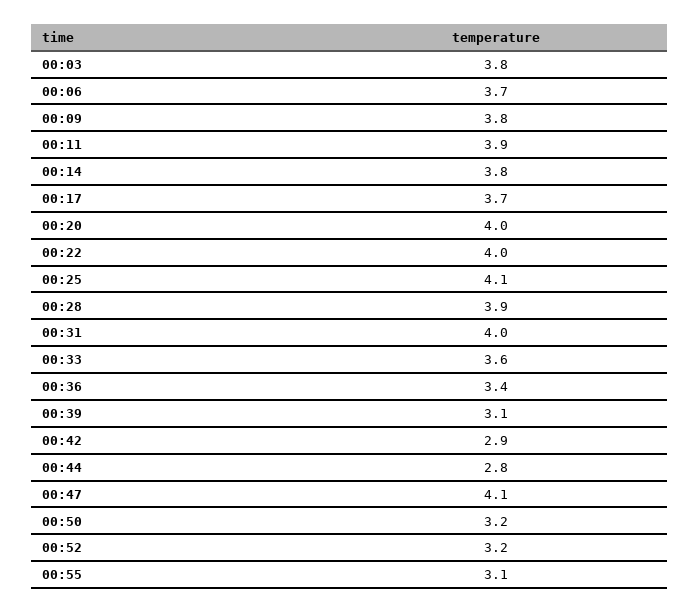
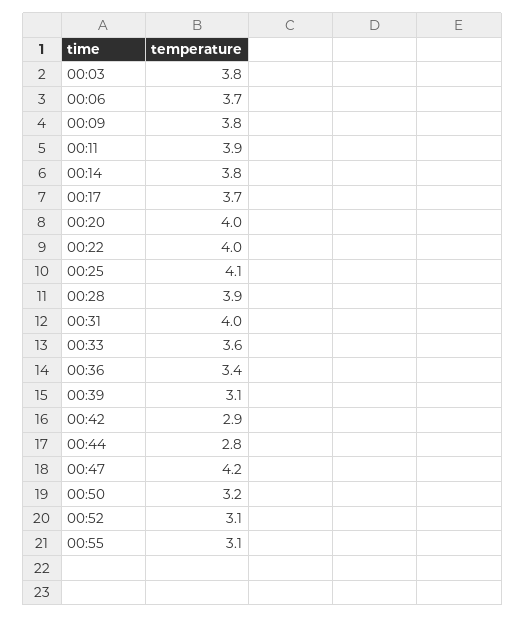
  {
    "00:03": 3.8,
    "00:06": 3.7,
    "00:09": 3.8,
    "00:11": 3.9,
    "00:14": 3.8,
    "00:17": 3.7,
    "00:20": 4,
    "00:22": 4,
    "00:25": 4.1,
    "00:28": 3.9,
    "00:31": 4,
    "00:33": 3.6,
    "00:36": 3.4,
    "00:39": 3.1,
    "00:42": 2.9,
    "00:44": 2.8,
-   "00:47": 4.1,
+   "00:47": 4.2,
    "00:50": 3.2,
-   "00:52": 3.2,
+   "00:52": 3.1,
    "00:55": 3.1
  }

